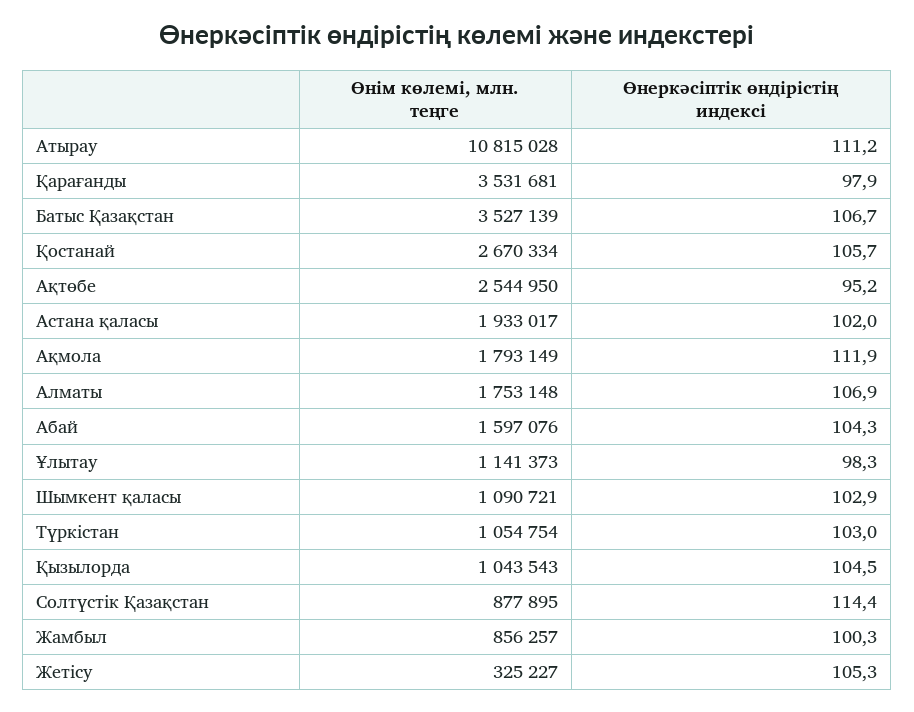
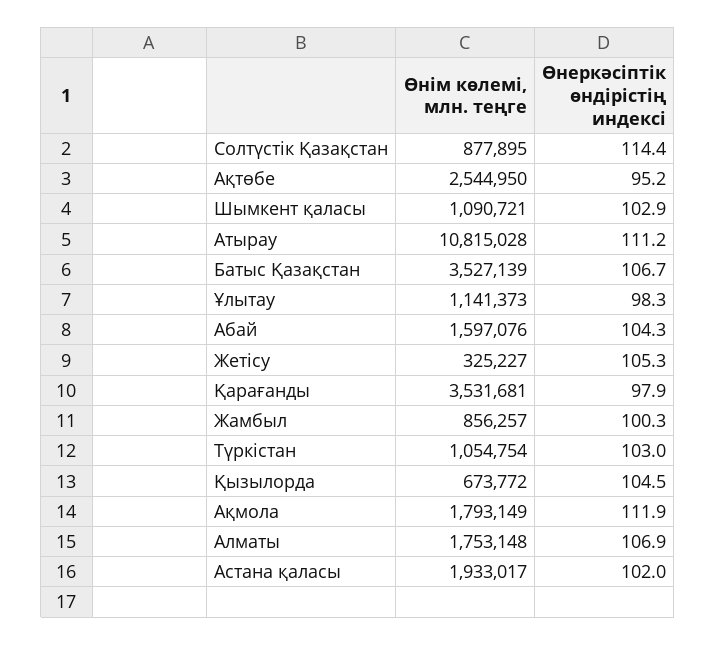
  {
    "Өнім көлемі, млн. теңге": {
      "Атырау": 10815028,
      "Қарағанды": 3531681,
      "Батыс Қазақстан": 3527139,
-     "Қостанай": 2670334,
      "Ақтөбе": 2544950,
      "Астана қаласы": 1933017,
      "Ақмола": 1793149,
      "Алматы": 1753148,
      "Абай": 1597076,
      "Ұлытау": 1141373,
      "Шымкент қаласы": 1090721,
      "Түркістан": 1054754,
-     "Қызылорда": 1043543,
+     "Қызылорда": 673772,
      "Солтүстік Қазақстан": 877895,
      "Жамбыл": 856257,
      "Жетісу": 325227
    },
    "Өнеркәсіптік өндірістің индексі": {
      "Атырау": 111.2,
      "Қарағанды": 97.9,
      "Батыс Қазақстан": 106.7,
-     "Қостанай": 105.7,
      "Ақтөбе": 95.2,
      "Астана қаласы": 102,
      "Ақмола": 111.9,
      "Алматы": 106.9,
      "Абай": 104.3,
      "Ұлытау": 98.3,
      "Шымкент қаласы": 102.9,
      "Түркістан": 103,
      "Қызылорда": 104.5,
      "Солтүстік Қазақстан": 114.4,
      "Жамбыл": 100.3,
      "Жетісу": 105.3
    }
  }

